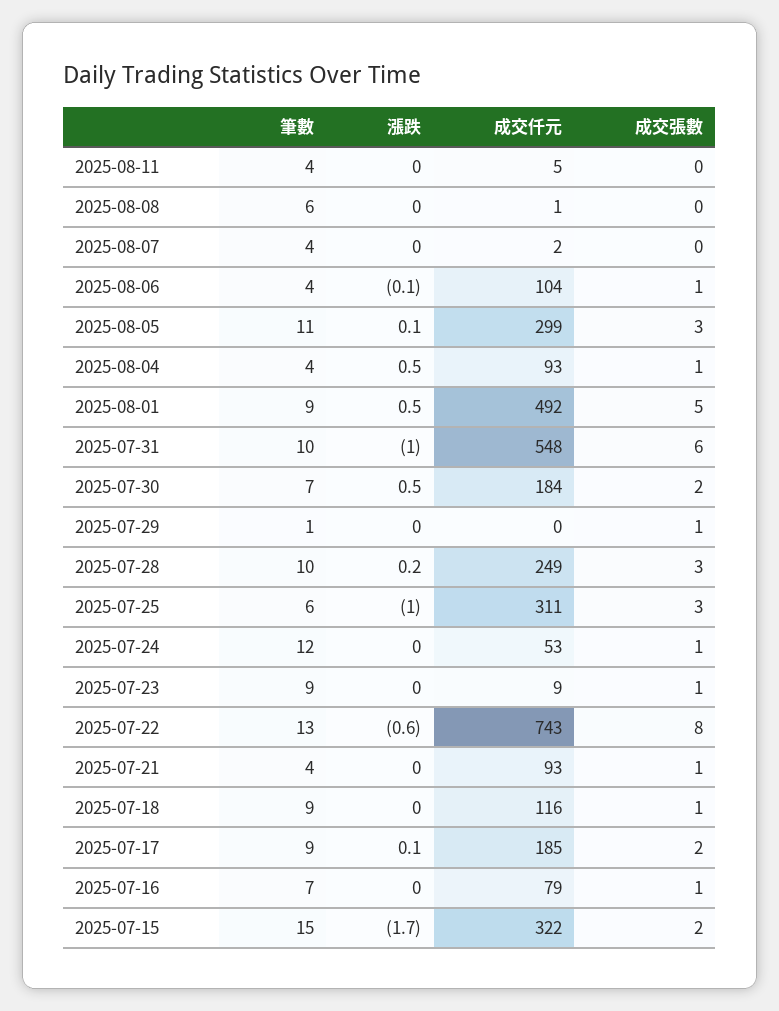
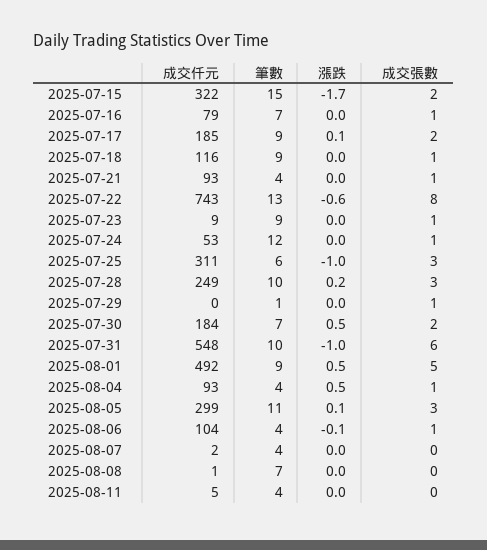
  {
    "筆數": {
      "2025-08-11": 4,
-     "2025-08-08": 6,
+     "2025-08-08": 7,
      "2025-08-07": 4,
      "2025-08-06": 4,
      "2025-08-05": 11,
      "2025-08-04": 4,
      "2025-08-01": 9,
      "2025-07-31": 10,
      "2025-07-30": 7,
      "2025-07-29": 1,
      "2025-07-28": 10,
      "2025-07-25": 6,
      "2025-07-24": 12,
      "2025-07-23": 9,
      "2025-07-22": 13,
      "2025-07-21": 4,
      "2025-07-18": 9,
      "2025-07-17": 9,
      "2025-07-16": 7,
      "2025-07-15": 15
    },
    "漲跌": {
      "2025-08-11": 0,
      "2025-08-08": 0,
      "2025-08-07": 0,
      "2025-08-06": -0.1,
      "2025-08-05": 0.1,
      "2025-08-04": 0.5,
      "2025-08-01": 0.5,
      "2025-07-31": -1,
      "2025-07-30": 0.5,
      "2025-07-29": 0,
      "2025-07-28": 0.2,
      "2025-07-25": -1,
      "2025-07-24": 0,
      "2025-07-23": 0,
      "2025-07-22": -0.6,
      "2025-07-21": 0,
      "2025-07-18": 0,
      "2025-07-17": 0.1,
      "2025-07-16": 0,
      "2025-07-15": -1.7
    },
    "成交仟元": {
      "2025-08-11": 5,
      "2025-08-08": 1,
      "2025-08-07": 2,
      "2025-08-06": 104,
      "2025-08-05": 299,
      "2025-08-04": 93,
      "2025-08-01": 492,
      "2025-07-31": 548,
      "2025-07-30": 184,
      "2025-07-29": 0,
      "2025-07-28": 249,
      "2025-07-25": 311,
      "2025-07-24": 53,
      "2025-07-23": 9,
      "2025-07-22": 743,
      "2025-07-21": 93,
      "2025-07-18": 116,
      "2025-07-17": 185,
      "2025-07-16": 79,
      "2025-07-15": 322
    },
    "成交張數": {
      "2025-08-11": 0,
      "2025-08-08": 0,
      "2025-08-07": 0,
      "2025-08-06": 1,
      "2025-08-05": 3,
      "2025-08-04": 1,
      "2025-08-01": 5,
      "2025-07-31": 6,
      "2025-07-30": 2,
      "2025-07-29": 1,
      "2025-07-28": 3,
      "2025-07-25": 3,
      "2025-07-24": 1,
      "2025-07-23": 1,
      "2025-07-22": 8,
      "2025-07-21": 1,
      "2025-07-18": 1,
      "2025-07-17": 2,
      "2025-07-16": 1,
      "2025-07-15": 2
    }
  }

